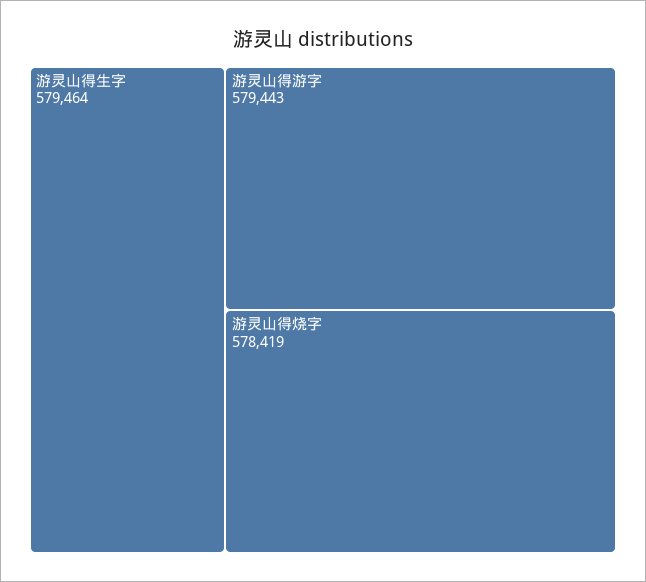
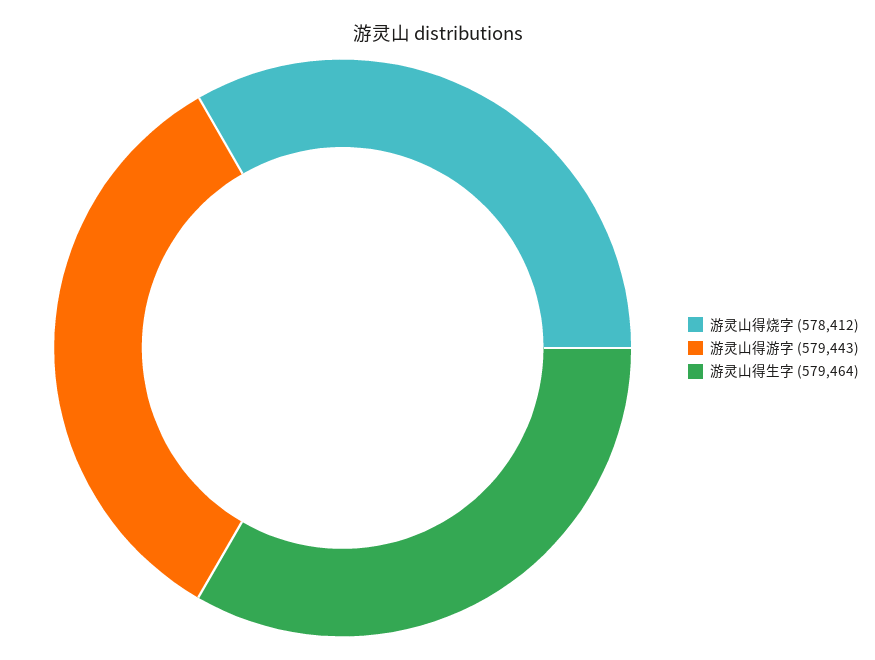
  {
    "游灵山得生字": 579464,
    "游灵山得游字": 579443,
-   "游灵山得烧字": 578419
+   "游灵山得烧字": 578412
  }

